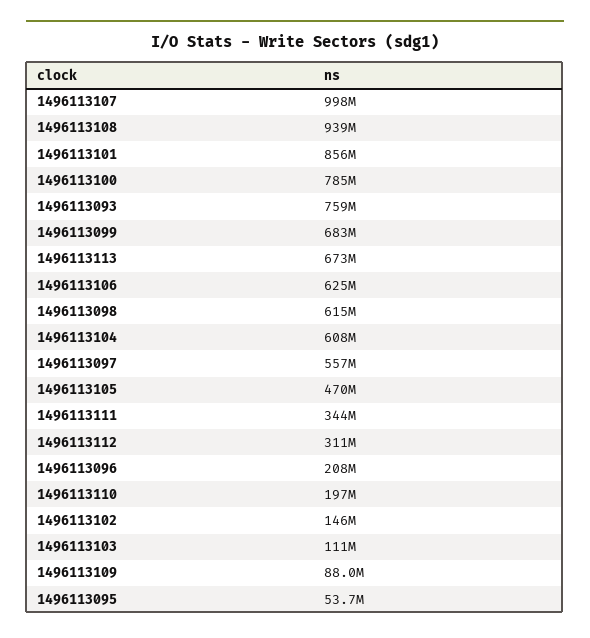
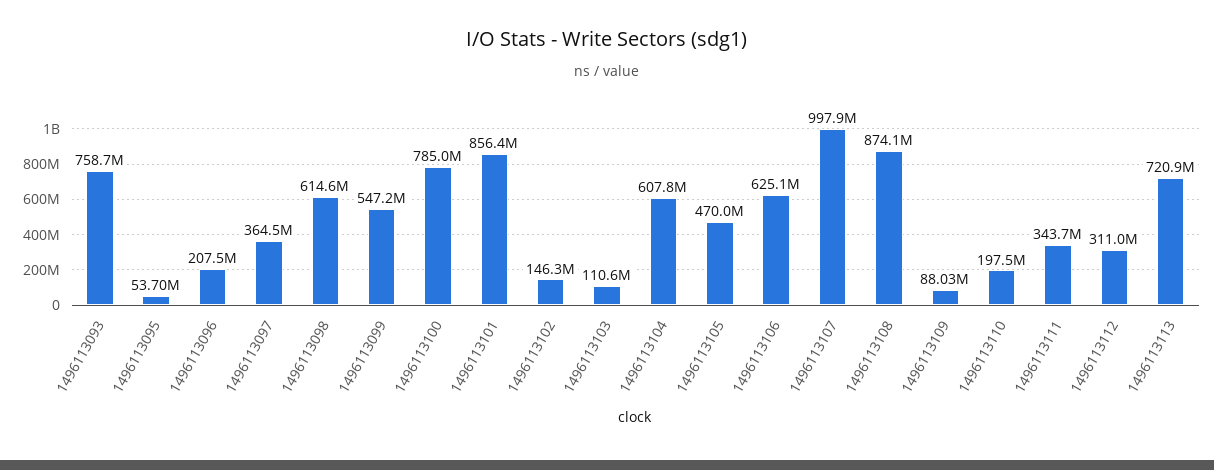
  {
    "1496113107": 997900000,
-   "1496113108": 939000000,
+   "1496113108": 874100000,
    "1496113101": 856400000,
    "1496113100": 785000000,
    "1496113093": 758700000,
-   "1496113099": 683000000,
+   "1496113099": 547200000,
-   "1496113113": 673000000,
+   "1496113113": 720900000,
    "1496113106": 625100000,
    "1496113098": 614600000,
    "1496113104": 607800000,
-   "1496113097": 557000000,
+   "1496113097": 364500000,
    "1496113105": 470000000,
    "1496113111": 343700000,
    "1496113112": 311000000,
    "1496113096": 207500000,
    "1496113110": 197500000,
    "1496113102": 146300000,
    "1496113103": 110600000,
    "1496113109": 88030000,
    "1496113095": 53700000
  }

